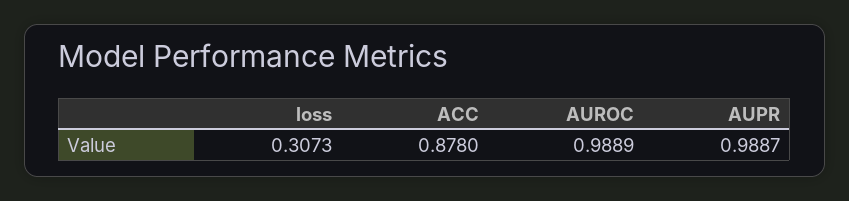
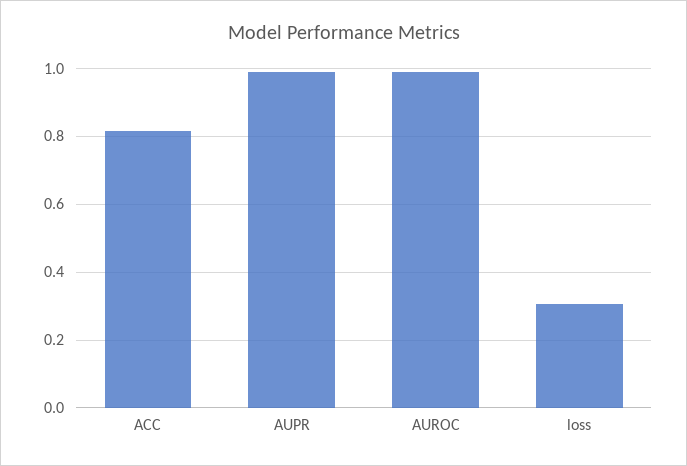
  {
    "loss": 0.3073,
-   "ACC": 0.878,
+   "ACC": 0.82,
    "AUROC": 0.9889,
    "AUPR": 0.9887
  }

